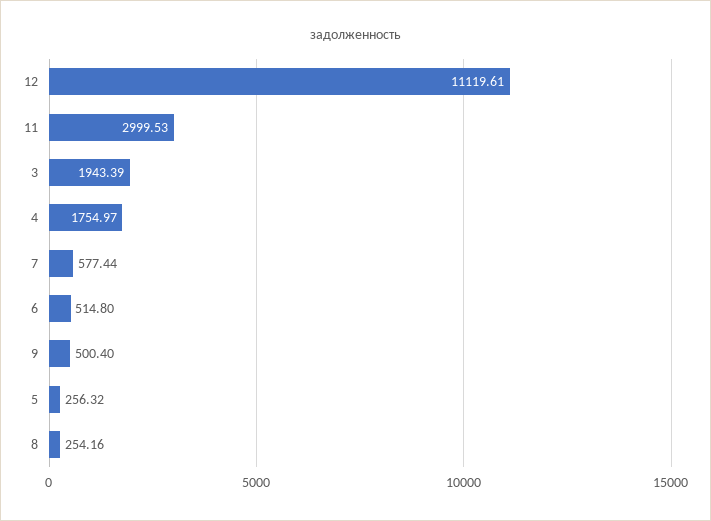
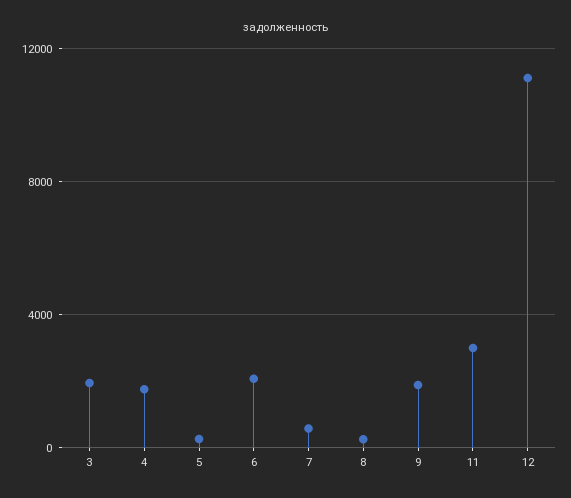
  {
    "12": 11119.61,
    "11": 2999.53,
    "3": 1943.39,
    "4": 1754.97,
    "7": 577.44,
-   "6": 514.8,
+   "6": 2000,
-   "9": 500.4,
+   "9": 2000,
    "5": 256.32,
    "8": 254.16
  }

